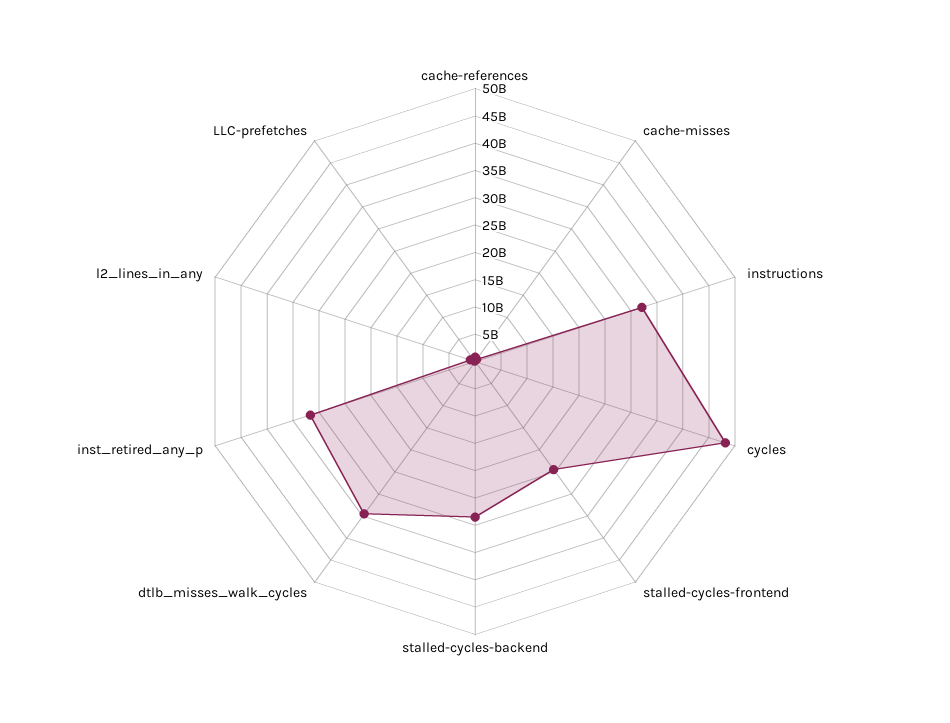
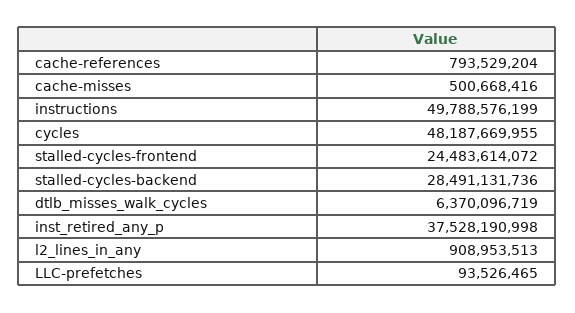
  {
    "cache-references": 793529204,
    "cache-misses": 500668416,
-   "instructions": 32500000000,
+   "instructions": 49788576199,
    "cycles": 48187669955,
    "stalled-cycles-frontend": 24483614072,
    "stalled-cycles-backend": 28491131736,
-   "dtlb_misses_walk_cycles": 35000000000,
+   "dtlb_misses_walk_cycles": 6370096719,
-   "inst_retired_any_p": 32500000000,
+   "inst_retired_any_p": 37528190998,
    "l2_lines_in_any": 908953513,
    "LLC-prefetches": 93526465
  }

